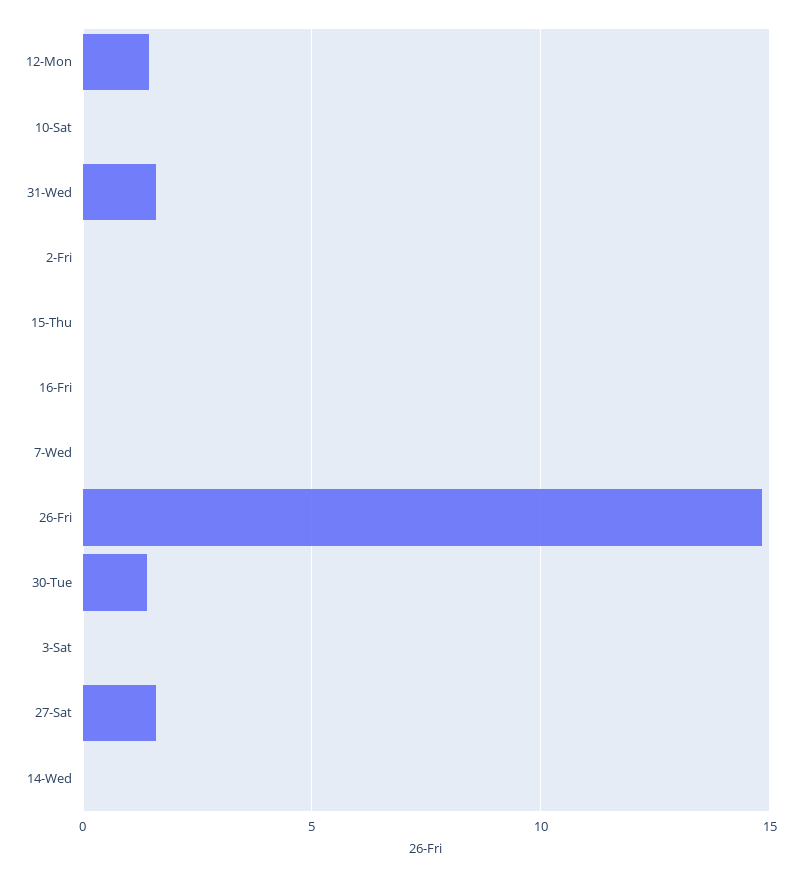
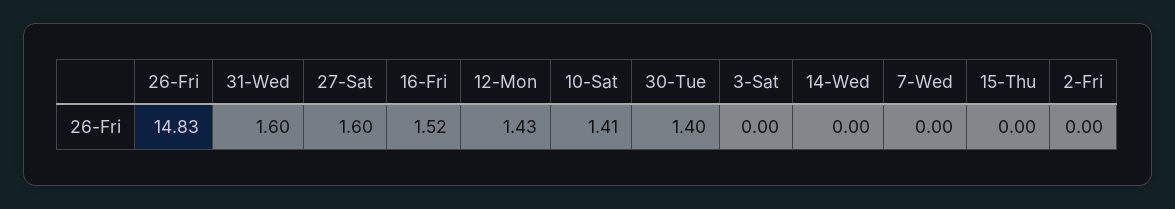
  {
    "12-Mon": 1.43,
-   "10-Sat": 0,
+   "10-Sat": 1.41,
    "31-Wed": 1.6,
    "2-Fri": 0,
    "15-Thu": 0,
-   "16-Fri": 0,
+   "16-Fri": 1.52,
    "7-Wed": 0,
    "26-Fri": 14.83,
    "30-Tue": 1.4,
    "3-Sat": 0,
    "27-Sat": 1.6,
    "14-Wed": 0
  }

